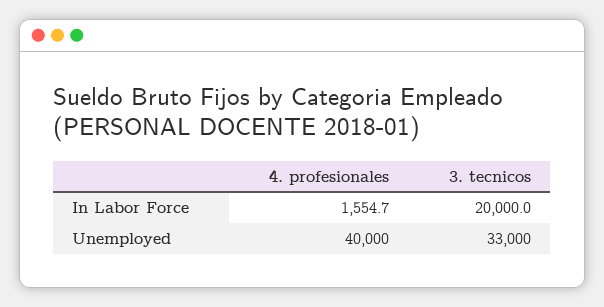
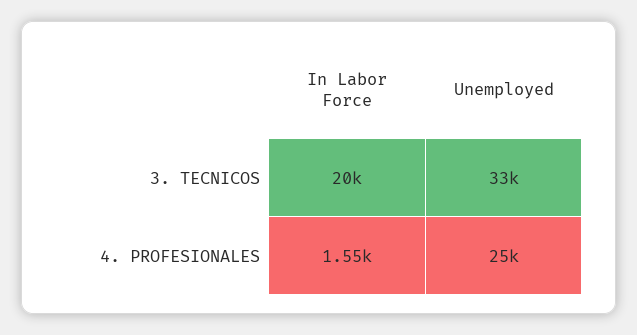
  {
    "4. profesionales": {
      "In Labor Force": 1554.7,
-     "Unemployed": 40000
+     "Unemployed": 25000
    },
    "3. tecnicos": {
      "In Labor Force": 20000,
      "Unemployed": 33000
    }
  }

